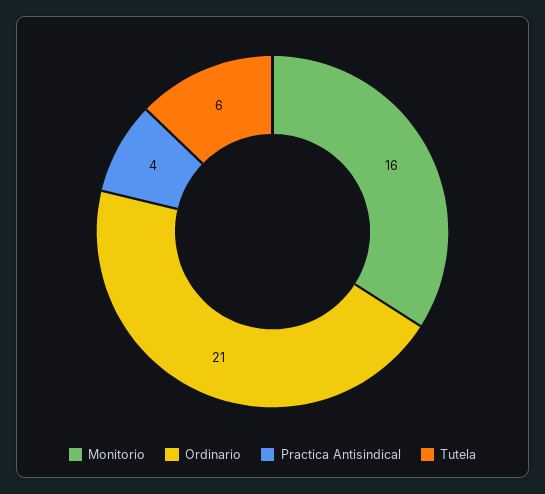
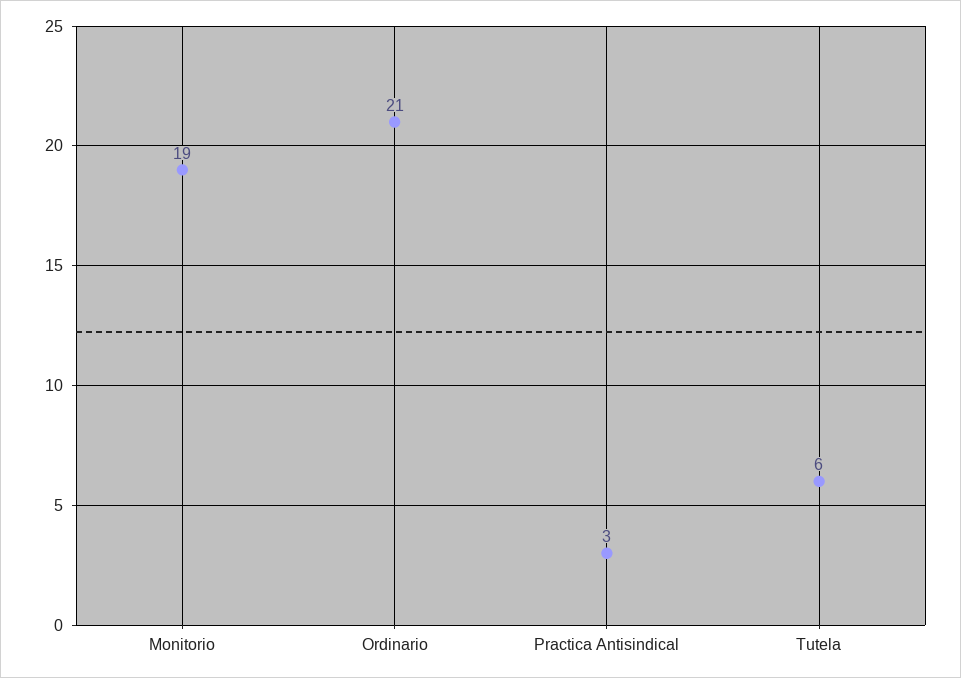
  {
-   "Monitorio": 16,
+   "Monitorio": 19,
    "Ordinario": 21,
-   "Practica Antisindical": 4,
+   "Practica Antisindical": 3,
    "Tutela": 6
  }

